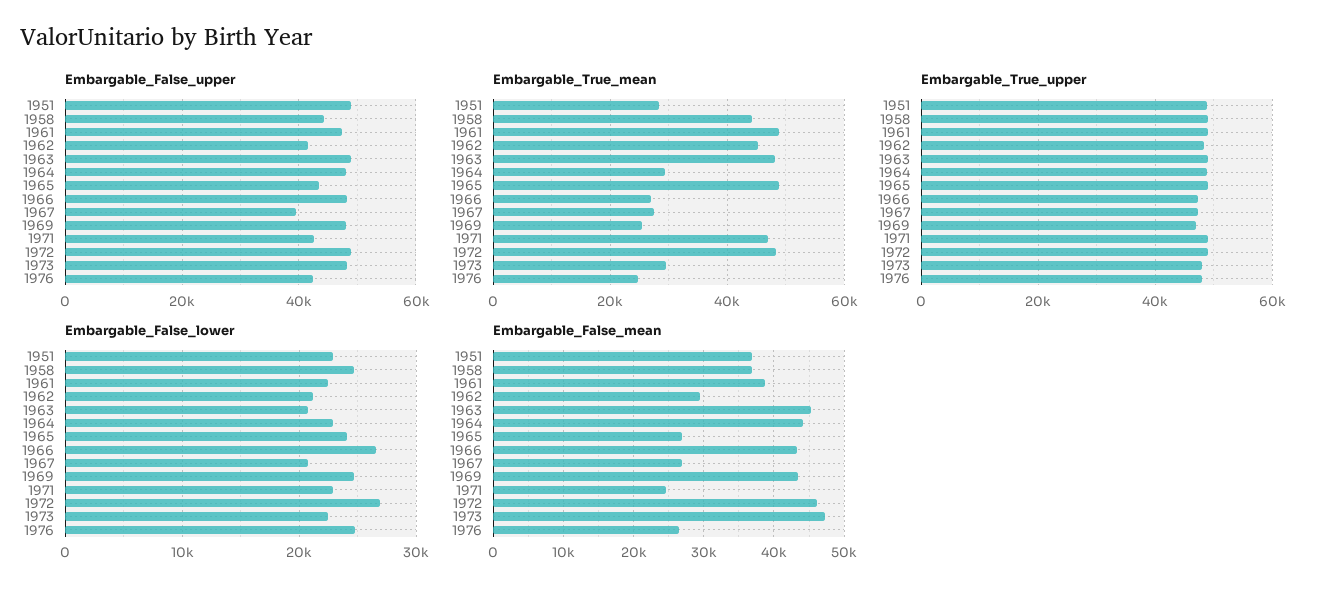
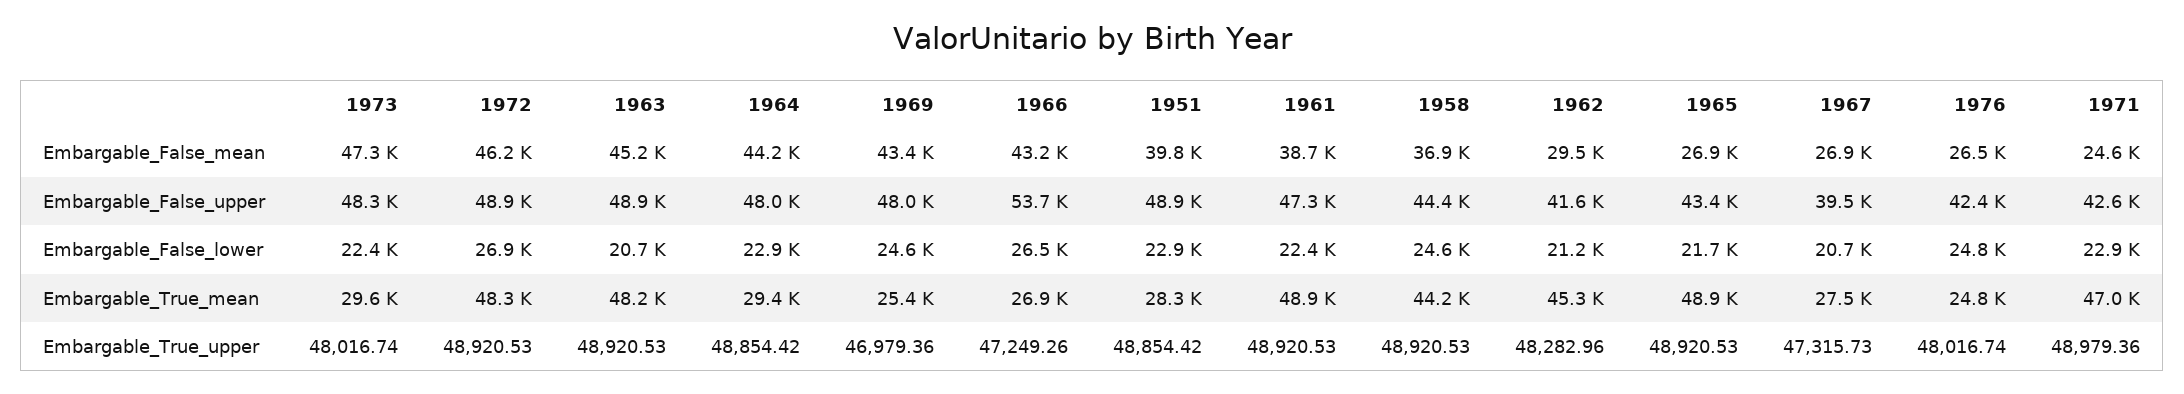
  {
    "Embargable_False_upper": {
      "1951": 48900,
      "1958": 44400,
      "1961": 47300,
      "1962": 41600,
      "1963": 48900,
      "1964": 48000,
      "1965": 43400,
-     "1966": 48000,
+     "1966": 53700,
      "1967": 39500,
      "1969": 48000,
      "1971": 42600,
      "1972": 48900,
      "1973": 48300,
      "1976": 42400
    },
    "Embargable_True_mean": {
      "1951": 28300,
      "1958": 44200,
      "1961": 48900,
      "1962": 45300,
      "1963": 48200,
      "1964": 29400,
      "1965": 48900,
      "1966": 26900,
      "1967": 27500,
      "1969": 25400,
      "1971": 47000,
      "1972": 48300,
      "1973": 29600,
      "1976": 24800
    },
    "Embargable_True_upper": {
      "1951": 48854.42,
      "1958": 48920.53,
      "1961": 48920.53,
      "1962": 48282.96,
      "1963": 48920.53,
      "1964": 48854.42,
      "1965": 48920.53,
      "1966": 47249.26,
      "1967": 47315.73,
      "1969": 46979.36,
      "1971": 48979.36,
      "1972": 48920.53,
      "1973": 48016.74,
      "1976": 48016.74
    },
    "Embargable_False_lower": {
      "1951": 22900,
      "1958": 24600,
      "1961": 22400,
      "1962": 21200,
      "1963": 20700,
      "1964": 22900,
-     "1965": 24000,
+     "1965": 21700,
      "1966": 26500,
      "1967": 20700,
      "1969": 24600,
      "1971": 22900,
      "1972": 26900,
      "1973": 22400,
      "1976": 24800
    },
    "Embargable_False_mean": {
-     "1951": 37000,
+     "1951": 39800,
      "1958": 36900,
      "1961": 38700,
      "1962": 29500,
      "1963": 45200,
      "1964": 44200,
      "1965": 26900,
      "1966": 43200,
      "1967": 26900,
      "1969": 43400,
      "1971": 24600,
      "1972": 46200,
      "1973": 47300,
      "1976": 26500
    }
  }

